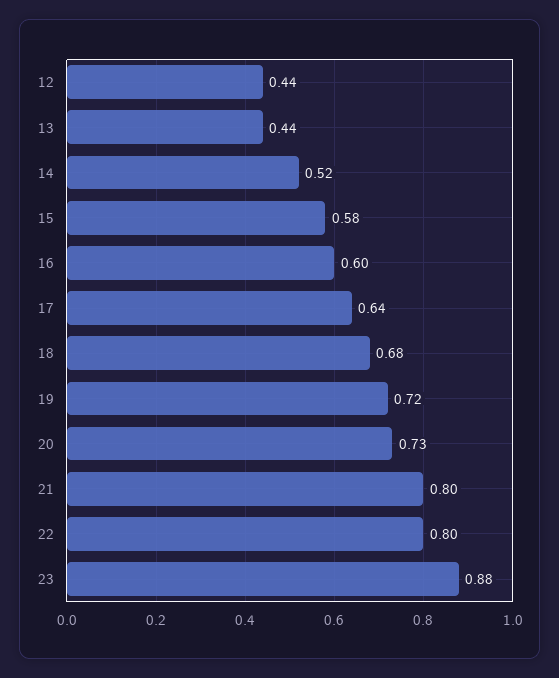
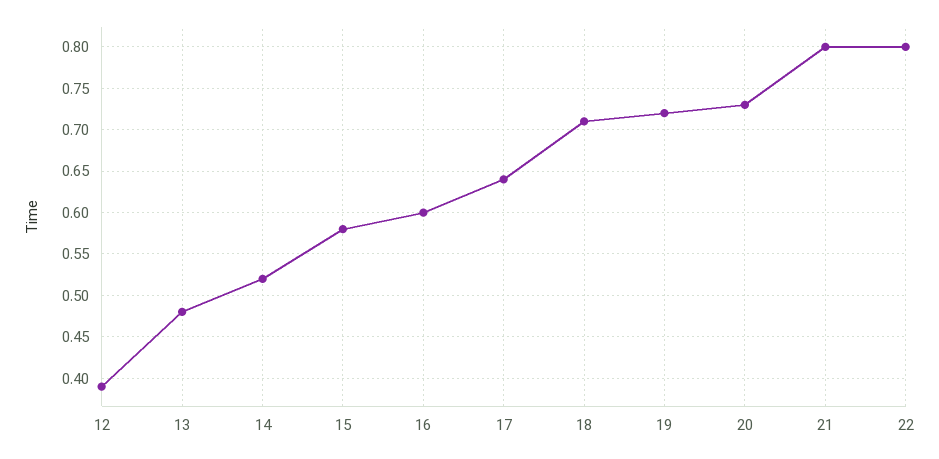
  {
-   "12": 0.44,
+   "12": 0.39,
-   "13": 0.44,
+   "13": 0.48,
    "14": 0.52,
    "15": 0.58,
    "16": 0.6,
    "17": 0.64,
-   "18": 0.68,
+   "18": 0.71,
    "19": 0.72,
    "20": 0.73,
    "21": 0.8,
-   "22": 0.8,
+   "22": 0.8
-   "23": 0.88
  }

